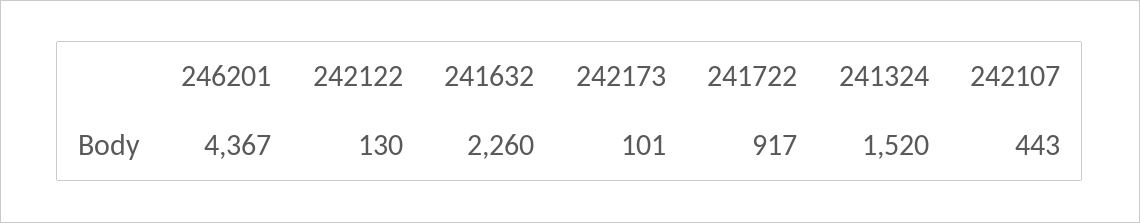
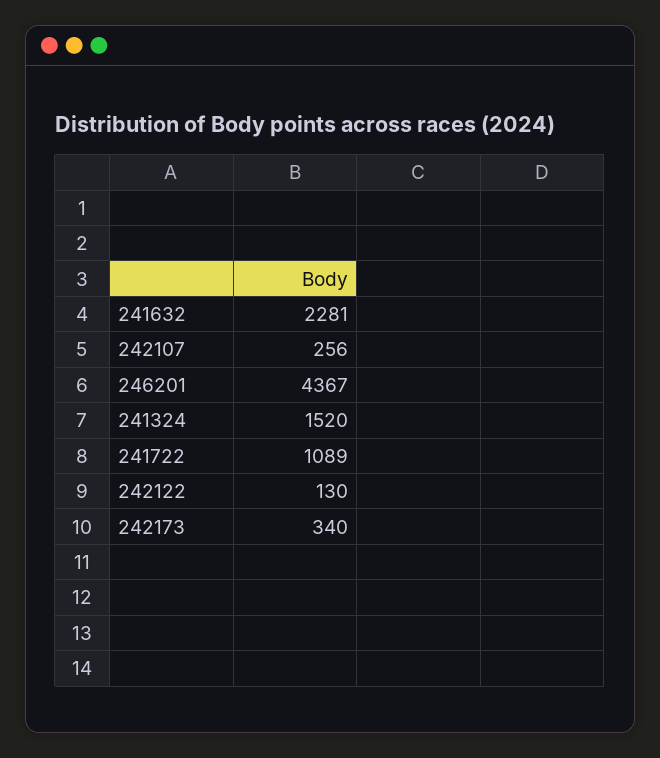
  {
    "246201": 4367,
    "242122": 130,
-   "241632": 2260,
+   "241632": 2281,
-   "242173": 101,
+   "242173": 340,
-   "241722": 917,
+   "241722": 1089,
    "241324": 1520,
-   "242107": 443
+   "242107": 256
  }

